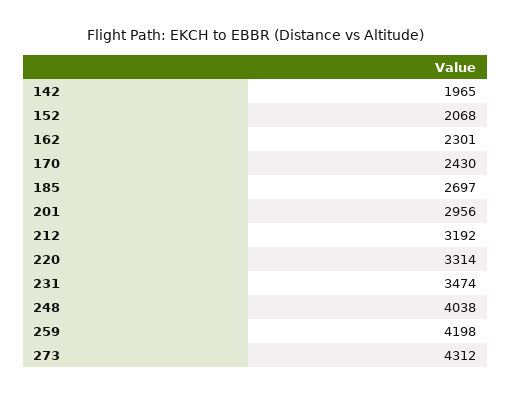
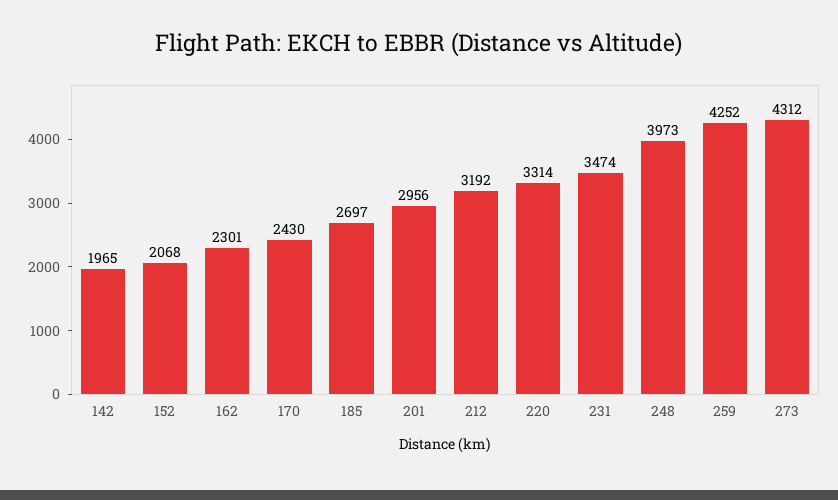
  {
    "142": 1965,
    "152": 2068,
    "162": 2301,
    "170": 2430,
    "185": 2697,
    "201": 2956,
    "212": 3192,
    "220": 3314,
    "231": 3474,
-   "248": 4038,
+   "248": 3973,
-   "259": 4198,
+   "259": 4252,
    "273": 4312
  }

